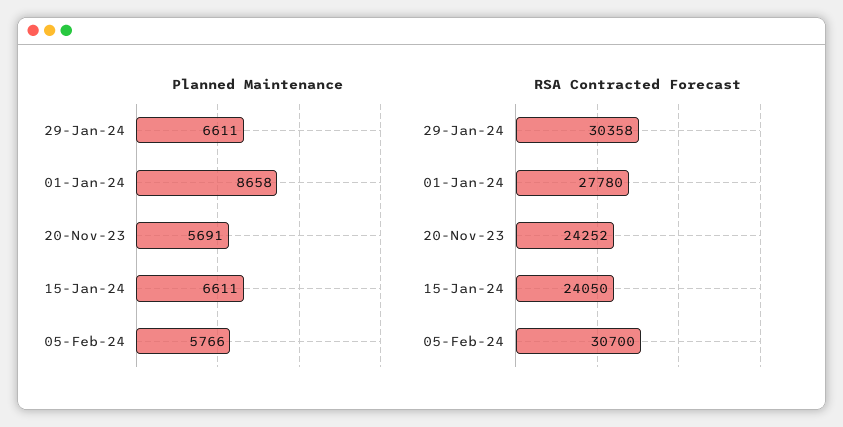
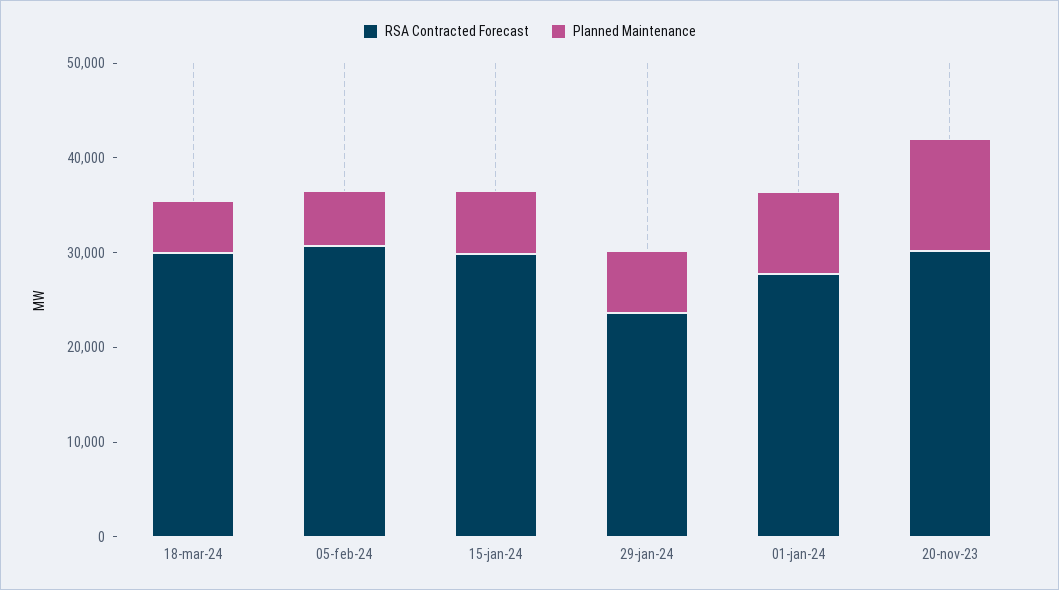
  {
    "Planned Maintenance": {
      "29-Jan-24": 6611,
      "01-Jan-24": 8658,
-     "20-Nov-23": 5691,
+     "20-Nov-23": 12000,
      "15-Jan-24": 6611,
-     "05-Feb-24": 5766
+     "05-Feb-24": 5766,
+     "18-mar-24": 6000
    },
    "RSA Contracted Forecast": {
-     "29-Jan-24": 30358,
+     "29-Jan-24": 24000,
      "01-Jan-24": 27780,
-     "20-Nov-23": 24252,
+     "20-Nov-23": 30000,
-     "15-Jan-24": 24050,
+     "15-Jan-24": 30000,
-     "05-Feb-24": 30700
+     "05-Feb-24": 30700,
+     "18-mar-24": 30000
    }
  }

